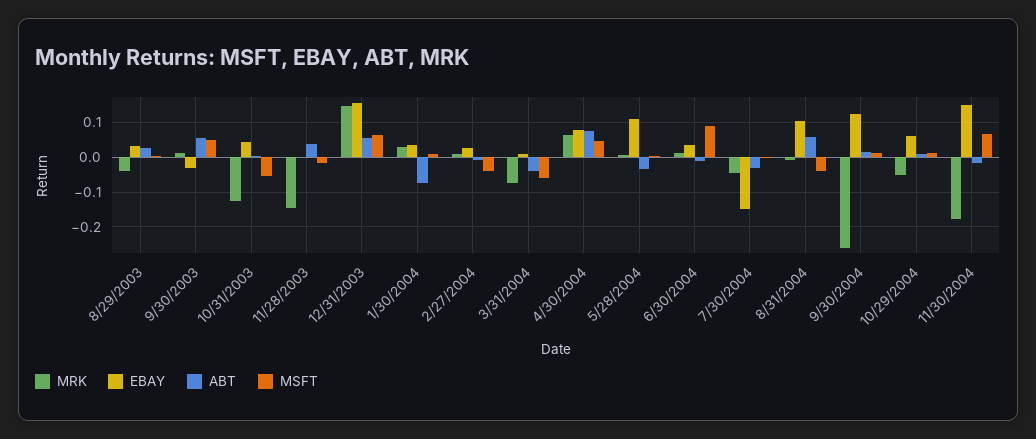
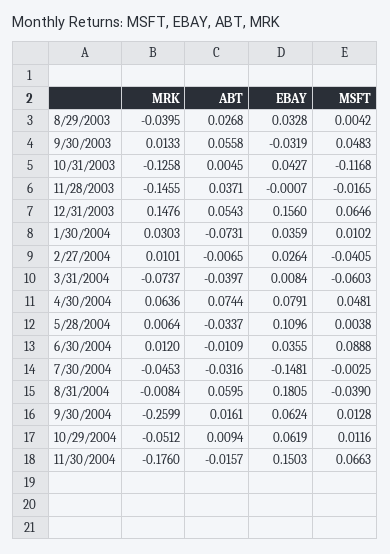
  {
    "MRK": {
      "8/29/2003": -0.0395,
      "9/30/2003": 0.0133,
      "10/31/2003": -0.1258,
      "11/28/2003": -0.1455,
      "12/31/2003": 0.1476,
      "1/30/2004": 0.0303,
      "2/27/2004": 0.0101,
      "3/31/2004": -0.0737,
      "4/30/2004": 0.0636,
      "5/28/2004": 0.0064,
      "6/30/2004": 0.012,
      "7/30/2004": -0.0453,
      "8/31/2004": -0.0084,
      "9/30/2004": -0.2599,
      "10/29/2004": -0.0512,
      "11/30/2004": -0.176
    },
    "EBAY": {
      "8/29/2003": 0.0328,
      "9/30/2003": -0.0319,
      "10/31/2003": 0.0427,
      "11/28/2003": -0.0007,
      "12/31/2003": 0.156,
      "1/30/2004": 0.0359,
      "2/27/2004": 0.0264,
      "3/31/2004": 0.0084,
      "4/30/2004": 0.0791,
      "5/28/2004": 0.1096,
      "6/30/2004": 0.0355,
      "7/30/2004": -0.1481,
-     "8/31/2004": 0.1,
+     "8/31/2004": 0.1805,
-     "9/30/2004": 0.12,
+     "9/30/2004": 0.0624,
      "10/29/2004": 0.0619,
      "11/30/2004": 0.1503
    },
    "ABT": {
      "8/29/2003": 0.0268,
      "9/30/2003": 0.0558,
      "10/31/2003": 0.0045,
      "11/28/2003": 0.0371,
      "12/31/2003": 0.0543,
      "1/30/2004": -0.0731,
      "2/27/2004": -0.0065,
      "3/31/2004": -0.0397,
      "4/30/2004": 0.0744,
      "5/28/2004": -0.0337,
      "6/30/2004": -0.0109,
      "7/30/2004": -0.0316,
      "8/31/2004": 0.0595,
      "9/30/2004": 0.0161,
      "10/29/2004": 0.0094,
      "11/30/2004": -0.0157
    },
    "MSFT": {
      "8/29/2003": 0.0042,
      "9/30/2003": 0.0483,
-     "10/31/2003": -0.06,
+     "10/31/2003": -0.1168,
      "11/28/2003": -0.0165,
      "12/31/2003": 0.0646,
      "1/30/2004": 0.0102,
      "2/27/2004": -0.0405,
      "3/31/2004": -0.0603,
      "4/30/2004": 0.0481,
      "5/28/2004": 0.0038,
      "6/30/2004": 0.0888,
      "7/30/2004": -0.0025,
      "8/31/2004": -0.039,
      "9/30/2004": 0.0128,
      "10/29/2004": 0.0116,
      "11/30/2004": 0.0663
    }
  }

